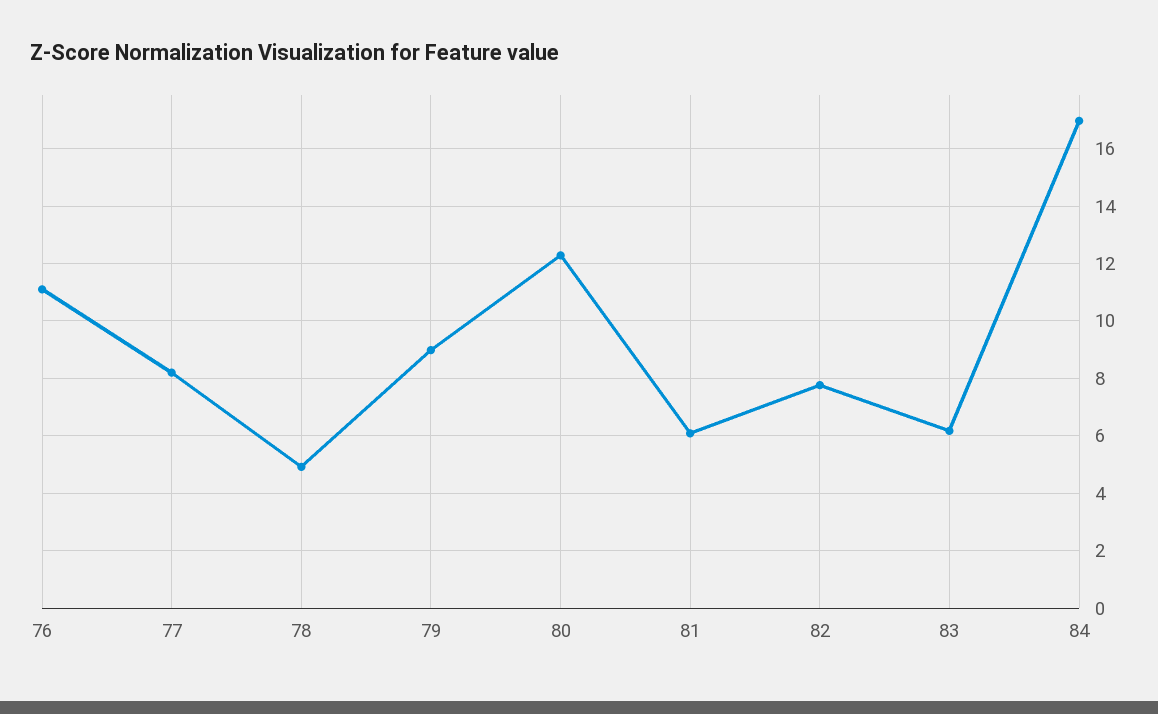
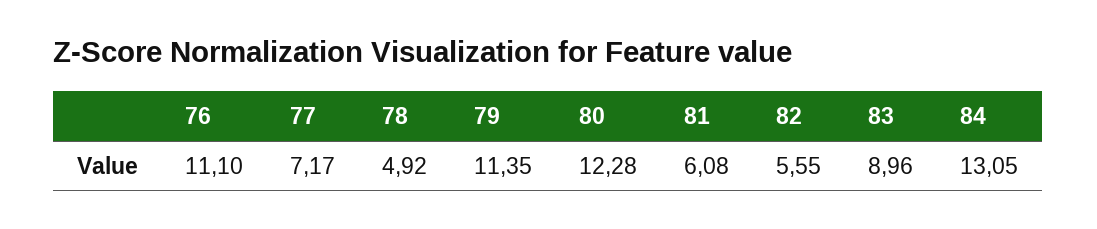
  {
    "76": 11.1,
-   "77": 8.25,
+   "77": 7.17,
    "78": 4.92,
-   "79": 9,
+   "79": 11.35,
    "80": 12.28,
    "81": 6.08,
-   "82": 7.75,
+   "82": 5.55,
-   "83": 6.25,
+   "83": 8.96,
-   "84": 17
+   "84": 13.05
  }

